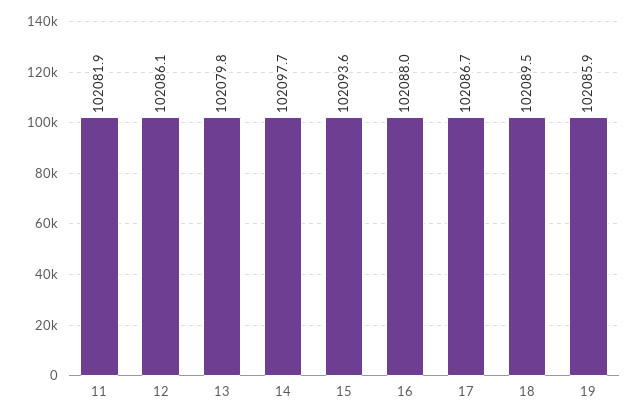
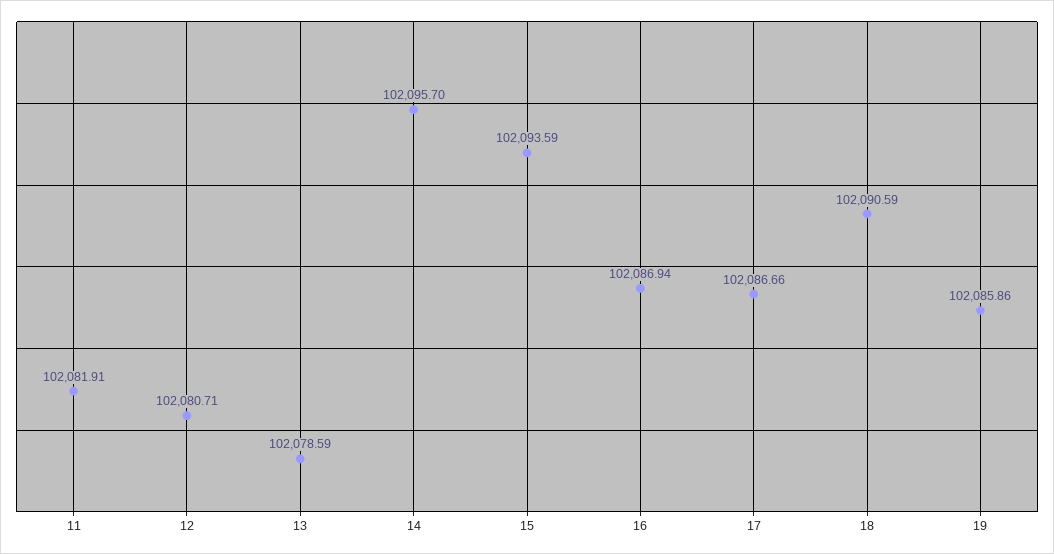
  {
    "11": 102081.91,
-   "12": 102086.1,
+   "12": 102080.71,
-   "13": 102079.8,
+   "13": 102078.59,
-   "14": 102097.7,
+   "14": 102095.7,
    "15": 102093.59,
-   "16": 102088,
+   "16": 102086.94,
    "17": 102086.66,
-   "18": 102089.5,
+   "18": 102090.59,
    "19": 102085.86
  }

